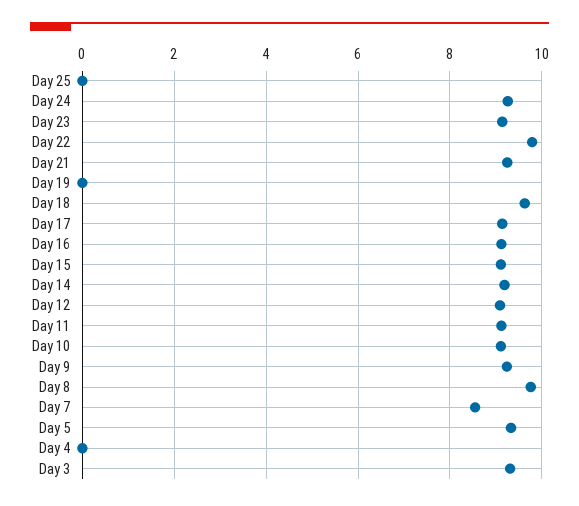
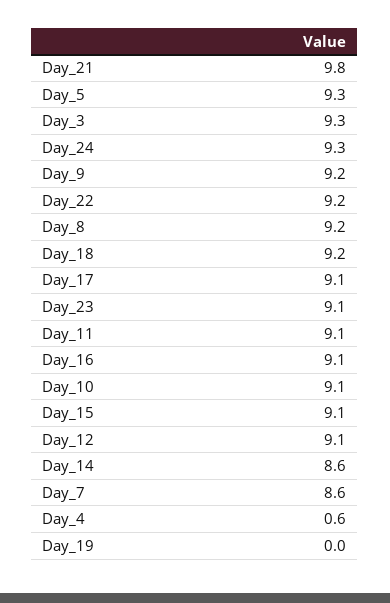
  {
-   "Day 25": 0,
    "Day 24": 9.3,
    "Day 23": 9.1,
-   "Day 22": 9.8,
+   "Day 22": 9.2,
-   "Day 21": 9.2,
+   "Day 21": 9.8,
    "Day 19": 0,
-   "Day 18": 9.6,
+   "Day 18": 9.2,
    "Day 17": 9.1,
    "Day 16": 9.1,
    "Day 15": 9.1,
-   "Day 14": 9.2,
+   "Day 14": 8.6,
    "Day 12": 9.1,
    "Day 11": 9.1,
    "Day 10": 9.1,
    "Day 9": 9.2,
-   "Day 8": 9.8,
+   "Day 8": 9.2,
    "Day 7": 8.6,
    "Day 5": 9.3,
-   "Day 4": 0,
+   "Day 4": 0.6,
    "Day 3": 9.3
  }

